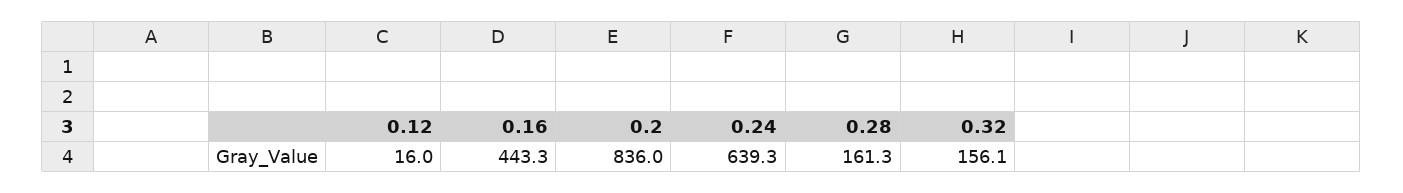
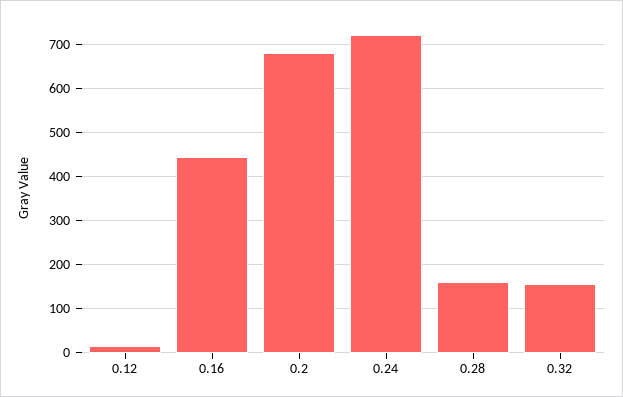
  {
    "0.12": 16,
    "0.16": 443.3,
-   "0.2": 836,
+   "0.2": 680,
-   "0.24": 639.3,
+   "0.24": 720,
    "0.28": 161.3,
    "0.32": 156.1
  }

